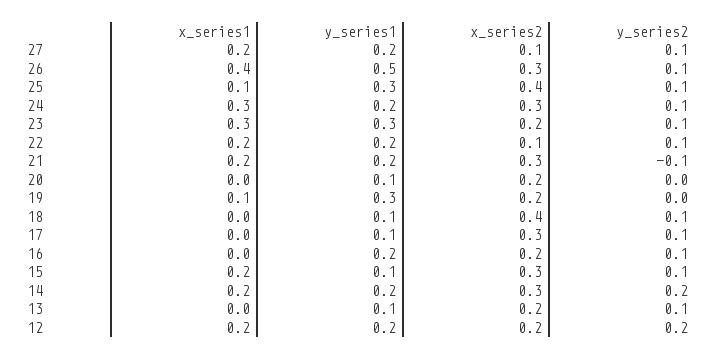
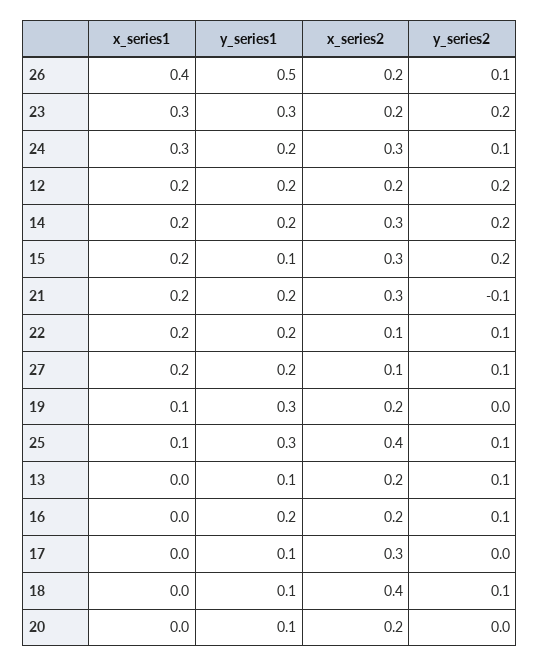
  {
    "x_series1": {
      "27": 0.2,
      "26": 0.4,
      "25": 0.1,
      "24": 0.3,
      "23": 0.3,
      "22": 0.2,
      "21": 0.2,
      "20": 0,
      "19": 0.1,
      "18": 0,
      "17": 0,
      "16": 0,
      "15": 0.2,
      "14": 0.2,
      "13": 0,
      "12": 0.2
    },
    "y_series1": {
      "27": 0.2,
      "26": 0.5,
      "25": 0.3,
      "24": 0.2,
      "23": 0.3,
      "22": 0.2,
      "21": 0.2,
      "20": 0.1,
      "19": 0.3,
      "18": 0.1,
      "17": 0.1,
      "16": 0.2,
      "15": 0.1,
      "14": 0.2,
      "13": 0.1,
      "12": 0.2
    },
    "x_series2": {
      "27": 0.1,
-     "26": 0.3,
+     "26": 0.2,
      "25": 0.4,
      "24": 0.3,
      "23": 0.2,
      "22": 0.1,
      "21": 0.3,
      "20": 0.2,
      "19": 0.2,
      "18": 0.4,
      "17": 0.3,
      "16": 0.2,
      "15": 0.3,
      "14": 0.3,
      "13": 0.2,
      "12": 0.2
    },
    "y_series2": {
      "27": 0.1,
      "26": 0.1,
      "25": 0.1,
      "24": 0.1,
-     "23": 0.1,
+     "23": 0.2,
      "22": 0.1,
      "21": -0.1,
      "20": 0,
      "19": 0,
      "18": 0.1,
-     "17": 0.1,
+     "17": 0,
      "16": 0.1,
-     "15": 0.1,
+     "15": 0.2,
      "14": 0.2,
      "13": 0.1,
      "12": 0.2
    }
  }

